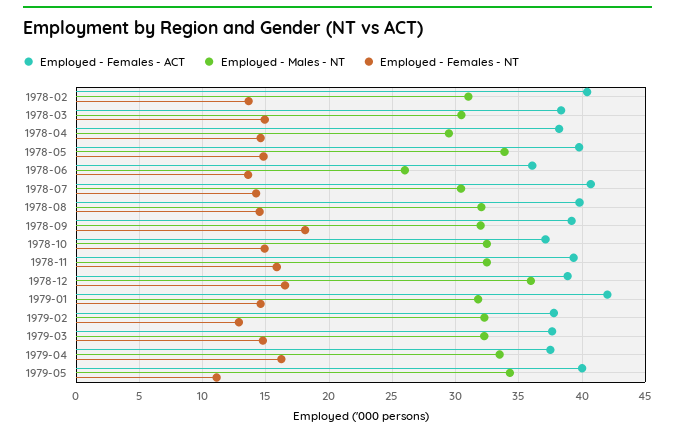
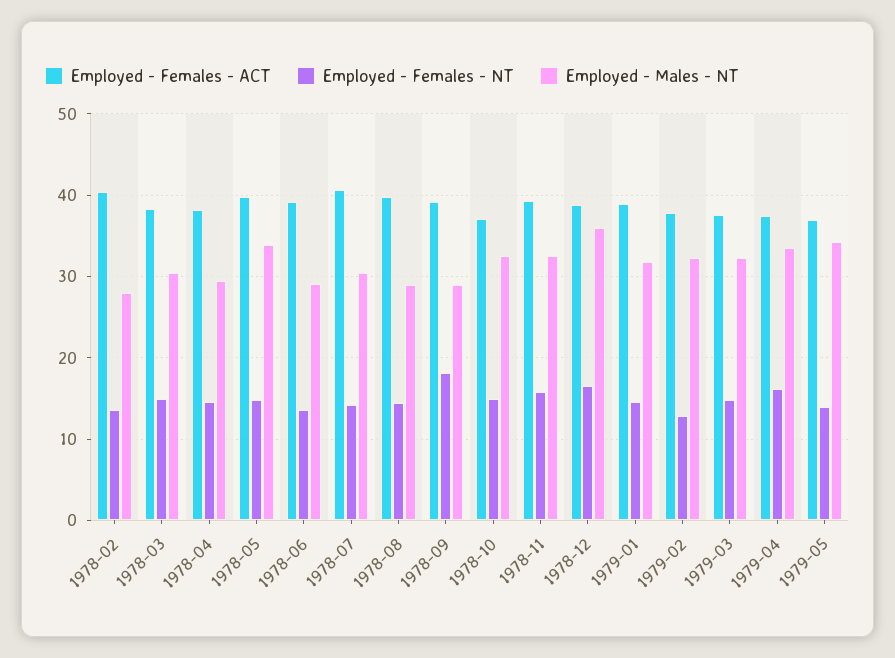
  {
    "Employed - Females - ACT": {
      "1978-02": 40.5,
      "1978-03": 38.5,
      "1978-04": 38,
      "1978-05": 40,
-     "1978-06": 36,
+     "1978-06": 39,
      "1978-07": 40.5,
      "1978-08": 40,
      "1978-09": 39,
      "1978-10": 37,
      "1978-11": 39.5,
      "1978-12": 39,
-     "1979-01": 42,
+     "1979-01": 39,
      "1979-02": 38,
      "1979-03": 37.5,
      "1979-04": 37.5,
-     "1979-05": 40
+     "1979-05": 37
    },
    "Employed - Males - NT": {
-     "1978-02": 31,
+     "1978-02": 28,
      "1978-03": 30.5,
      "1978-04": 29.5,
      "1978-05": 34,
-     "1978-06": 26,
+     "1978-06": 29,
      "1978-07": 30.5,
-     "1978-08": 32,
+     "1978-08": 29,
-     "1978-09": 32,
+     "1978-09": 29,
      "1978-10": 32.5,
      "1978-11": 32.5,
      "1978-12": 36,
      "1979-01": 32,
      "1979-02": 32.5,
      "1979-03": 32.5,
      "1979-04": 33.5,
      "1979-05": 34.5
    },
    "Employed - Females - NT": {
      "1978-02": 13.5,
      "1978-03": 15,
      "1978-04": 14.5,
      "1978-05": 15,
      "1978-06": 13.5,
      "1978-07": 14,
      "1978-08": 14.5,
      "1978-09": 18,
      "1978-10": 15,
      "1978-11": 16,
      "1978-12": 16.5,
      "1979-01": 14.5,
      "1979-02": 13,
      "1979-03": 15,
      "1979-04": 16,
-     "1979-05": 11
+     "1979-05": 14
    }
  }

